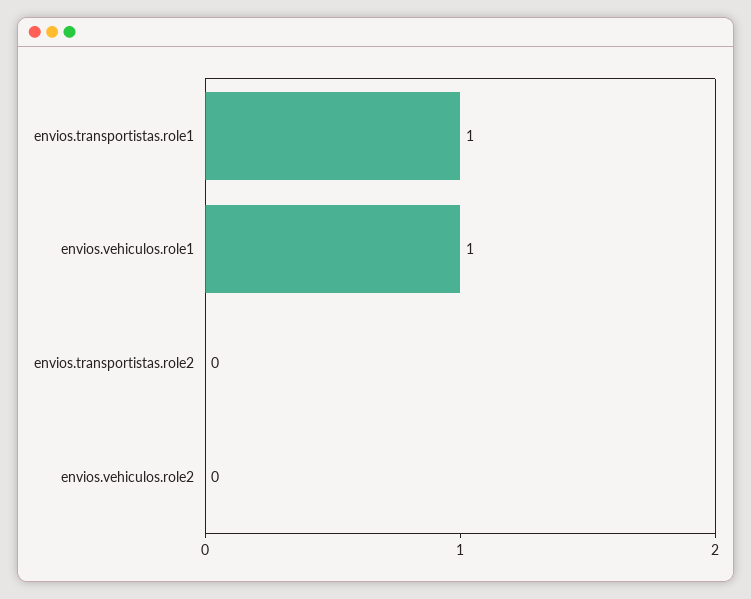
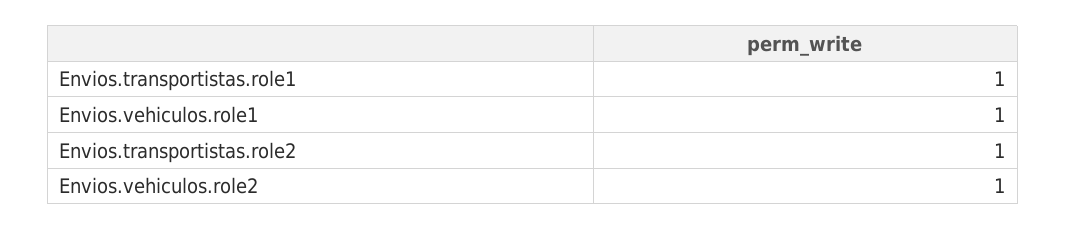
  {
    "envios.transportistas.role1": 1,
    "envios.vehiculos.role1": 1,
-   "envios.transportistas.role2": 0,
+   "envios.transportistas.role2": 1,
-   "envios.vehiculos.role2": 0
+   "envios.vehiculos.role2": 1
  }

